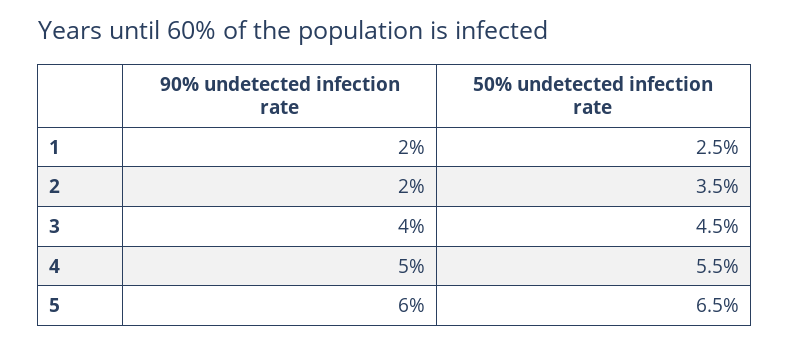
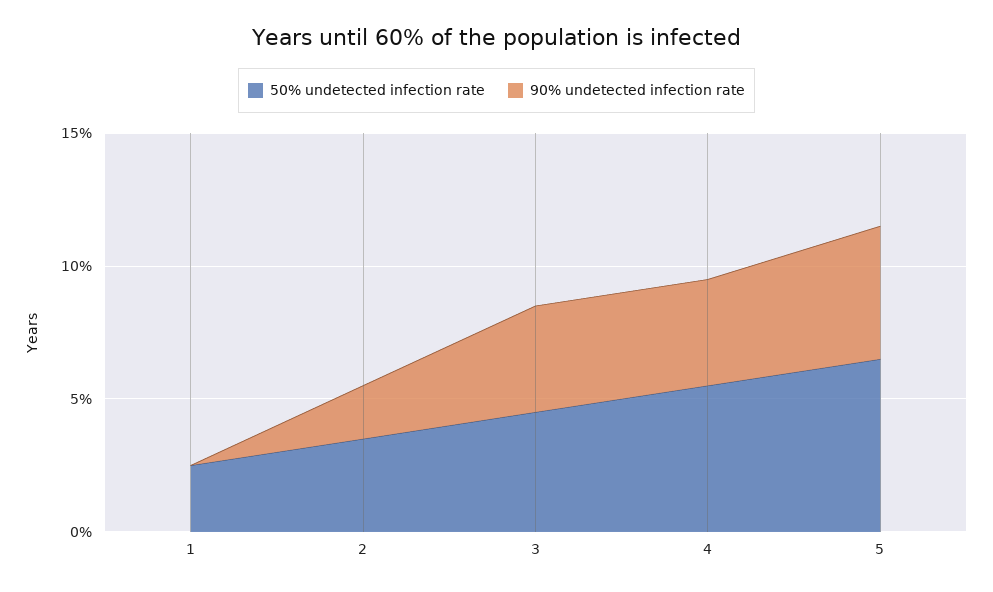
  {
    "90% undetected infection rate": {
-     "1": 2,
+     "1": 0,
      "2": 2,
      "3": 4,
-     "4": 5,
+     "4": 4,
-     "5": 6
+     "5": 5
    },
    "50% undetected infection rate": {
      "1": 2.5,
      "2": 3.5,
      "3": 4.5,
      "4": 5.5,
      "5": 6.5
    }
  }

